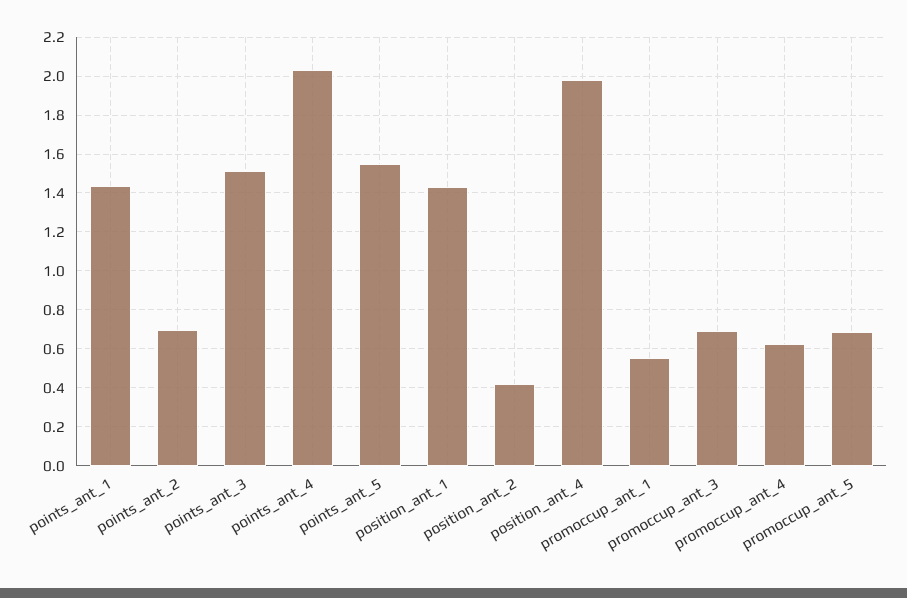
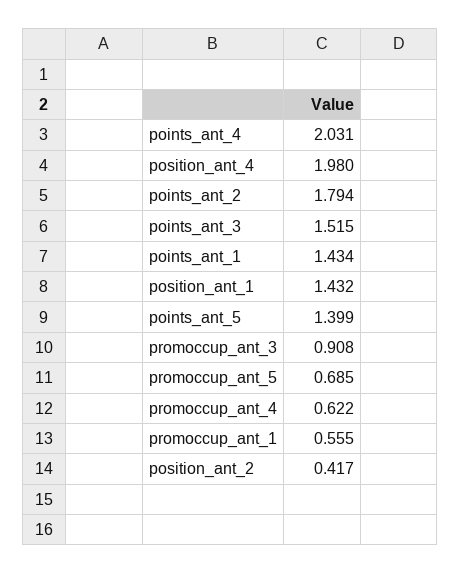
  {
    "points_ant_1": 1.434,
-   "points_ant_2": 0.7,
+   "points_ant_2": 1.794,
    "points_ant_3": 1.515,
    "points_ant_4": 2.031,
-   "points_ant_5": 1.55,
+   "points_ant_5": 1.399,
    "position_ant_1": 1.432,
    "position_ant_2": 0.417,
    "position_ant_4": 1.98,
    "promoccup_ant_1": 0.555,
-   "promoccup_ant_3": 0.7,
+   "promoccup_ant_3": 0.908,
    "promoccup_ant_4": 0.622,
    "promoccup_ant_5": 0.685
  }

